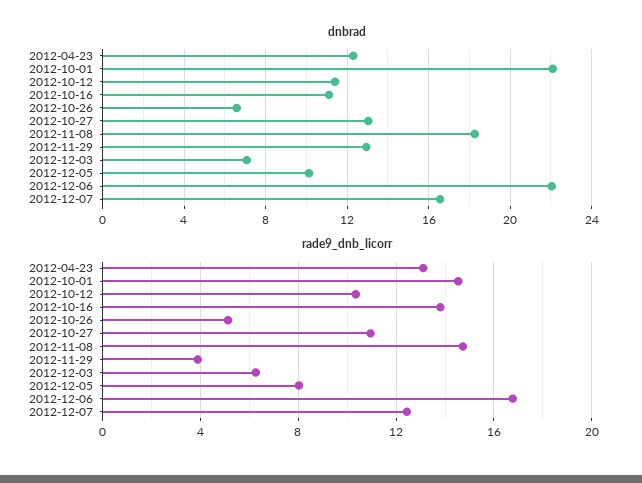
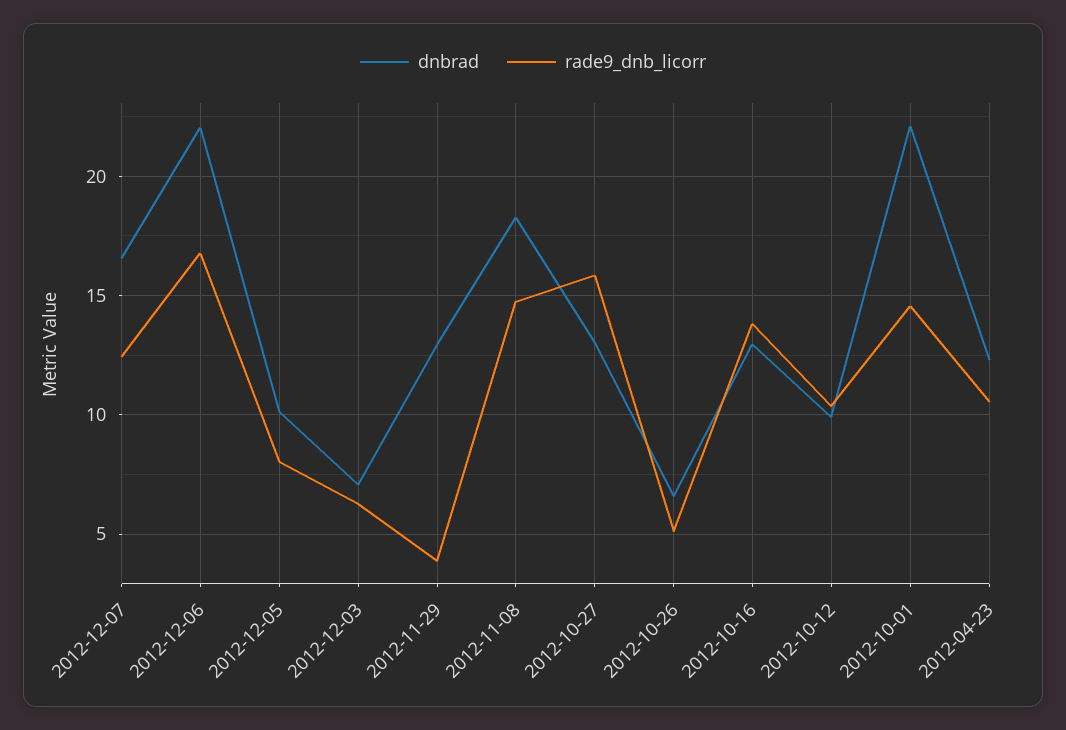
  {
    "dnbrad": {
      "2012-04-23": 12.5,
      "2012-10-01": 22,
-     "2012-10-12": 11.5,
+     "2012-10-12": 10,
-     "2012-10-16": 11,
+     "2012-10-16": 13,
      "2012-10-26": 6.5,
      "2012-10-27": 13,
      "2012-11-08": 18.5,
      "2012-11-29": 13,
      "2012-12-03": 7,
      "2012-12-05": 10,
      "2012-12-06": 22,
      "2012-12-07": 16.5
    },
    "rade9_dnb_licorr": {
-     "2012-04-23": 13,
+     "2012-04-23": 10.5,
      "2012-10-01": 14.5,
      "2012-10-12": 10.5,
      "2012-10-16": 14,
      "2012-10-26": 5,
-     "2012-10-27": 11,
+     "2012-10-27": 16,
      "2012-11-08": 14.5,
      "2012-11-29": 4,
      "2012-12-03": 6.5,
      "2012-12-05": 8,
      "2012-12-06": 17,
      "2012-12-07": 12.5
    }
  }

